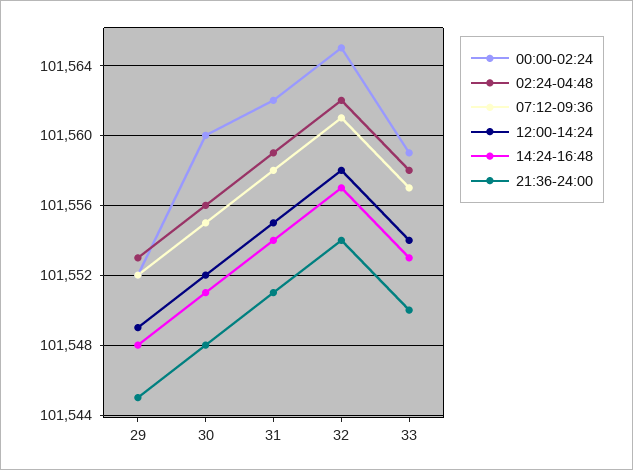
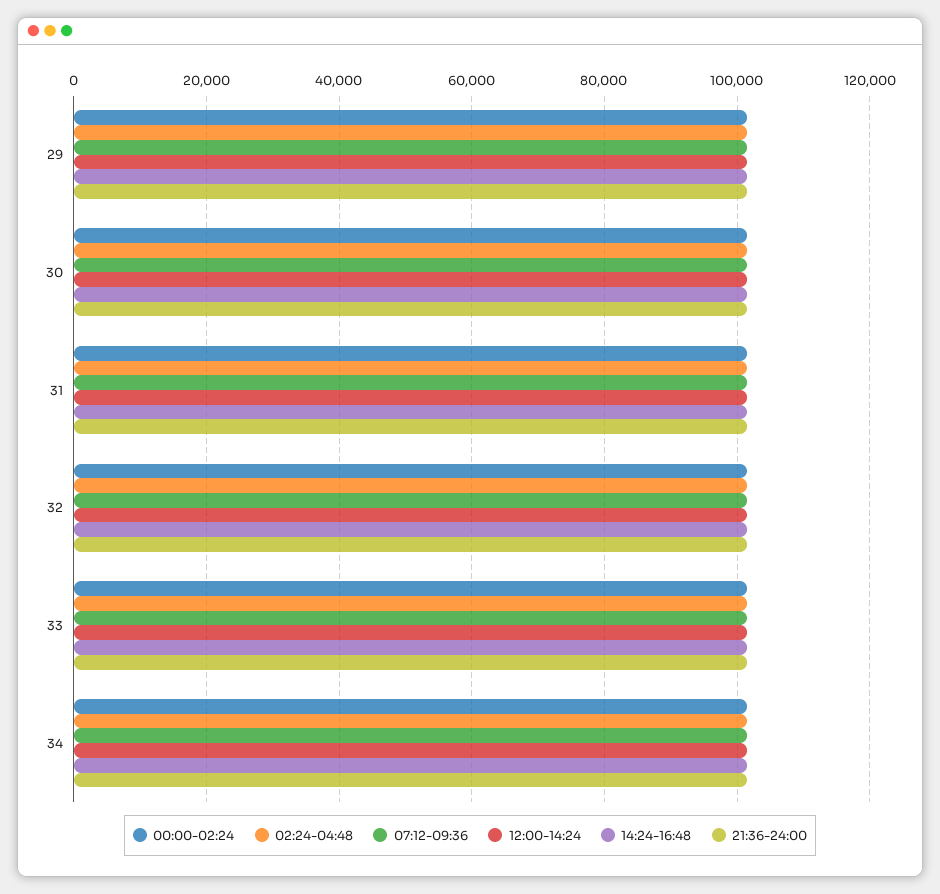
  {
    "00:00-02:24": {
      "29": 101552,
      "30": 101560,
      "31": 101562,
      "32": 101565,
-     "33": 101559
+     "33": 101559,
+     "34": 102000
    },
    "02:24-04:48": {
      "29": 101553,
      "30": 101556,
      "31": 101559,
      "32": 101562,
-     "33": 101558
+     "33": 101558,
+     "34": 102000
    },
    "07:12-09:36": {
      "29": 101552,
      "30": 101555,
      "31": 101558,
      "32": 101561,
-     "33": 101557
+     "33": 101557,
+     "34": 102000
    },
    "12:00-14:24": {
      "29": 101549,
      "30": 101552,
      "31": 101555,
      "32": 101558,
-     "33": 101554
+     "33": 101554,
+     "34": 102000
    },
    "14:24-16:48": {
      "29": 101548,
      "30": 101551,
      "31": 101554,
      "32": 101557,
-     "33": 101553
+     "33": 101553,
+     "34": 102000
    },
    "21:36-24:00": {
      "29": 101545,
      "30": 101548,
      "31": 101551,
      "32": 101554,
-     "33": 101550
+     "33": 101550,
+     "34": 102000
    }
  }

